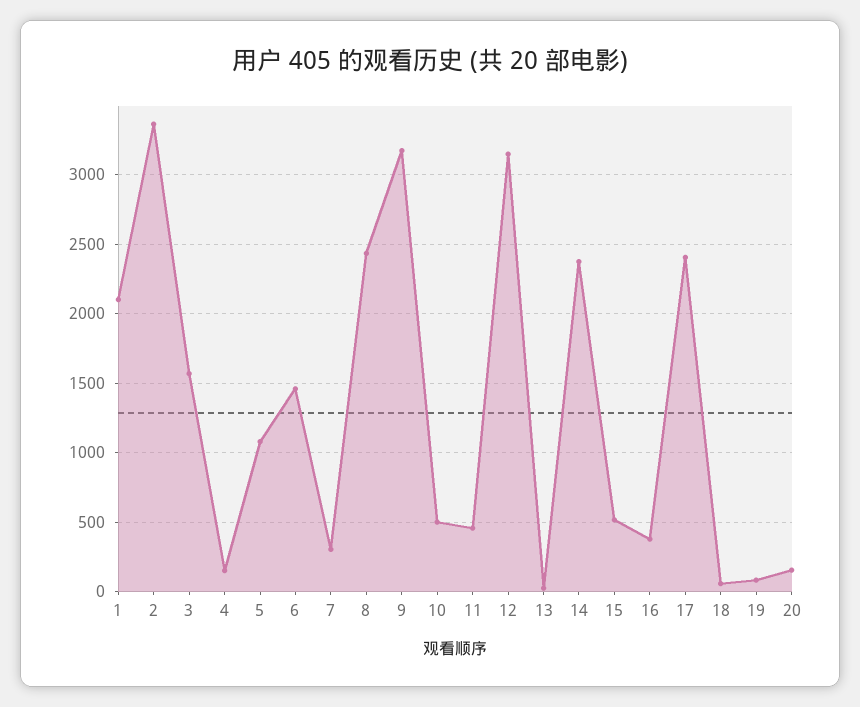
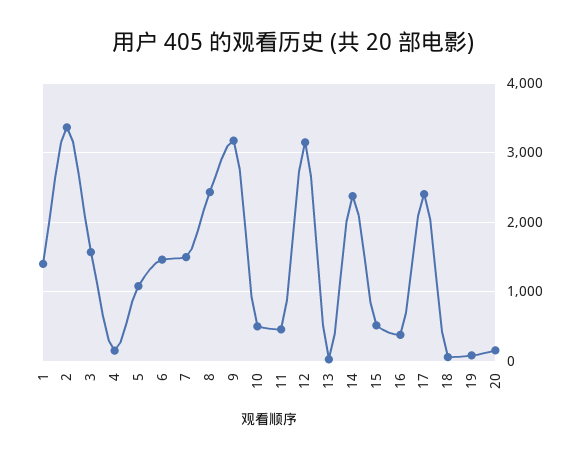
  {
-   "1": 2100,
+   "1": 1400,
    "2": 3350,
    "3": 1550,
    "4": 150,
    "5": 1100,
    "6": 1450,
-   "7": 300,
+   "7": 1500,
    "8": 2450,
    "9": 3150,
    "10": 500,
    "11": 450,
    "12": 3150,
    "13": 50,
    "14": 2400,
    "15": 500,
    "16": 400,
    "17": 2400,
    "18": 50,
    "19": 100,
    "20": 150
  }

